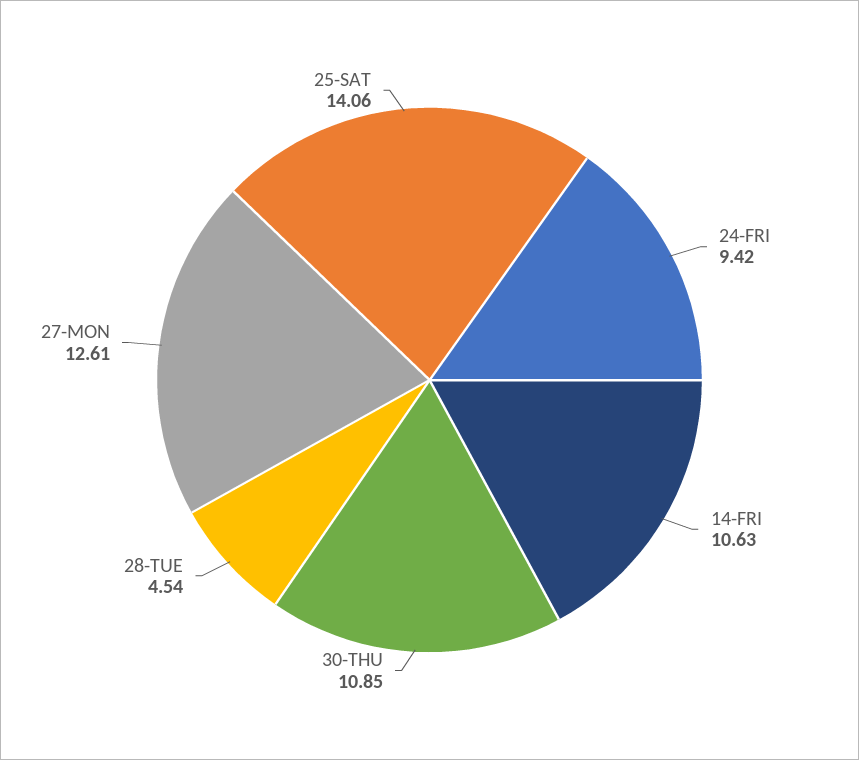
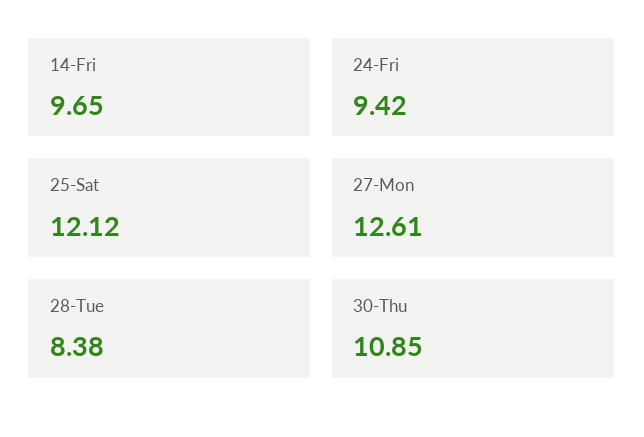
  {
    "24-FRI": 9.42,
-   "14-FRI": 10.63,
+   "14-FRI": 9.65,
    "30-THU": 10.85,
-   "28-TUE": 4.54,
+   "28-TUE": 8.38,
    "27-MON": 12.61,
-   "25-SAT": 14.06
+   "25-SAT": 12.12
  }

